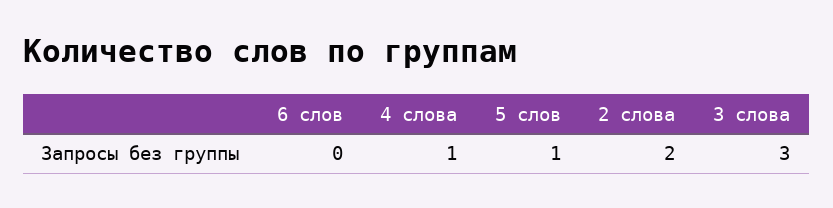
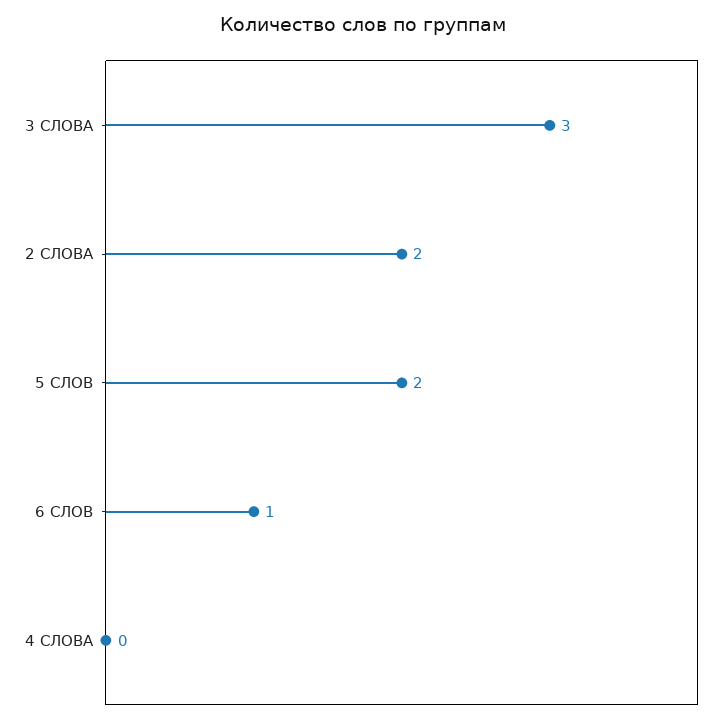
  {
-   "6 слов": 0,
+   "6 слов": 1,
-   "4 слова": 1,
+   "4 слова": 0,
-   "5 слов": 1,
+   "5 слов": 2,
    "2 слова": 2,
    "3 слова": 3
  }

